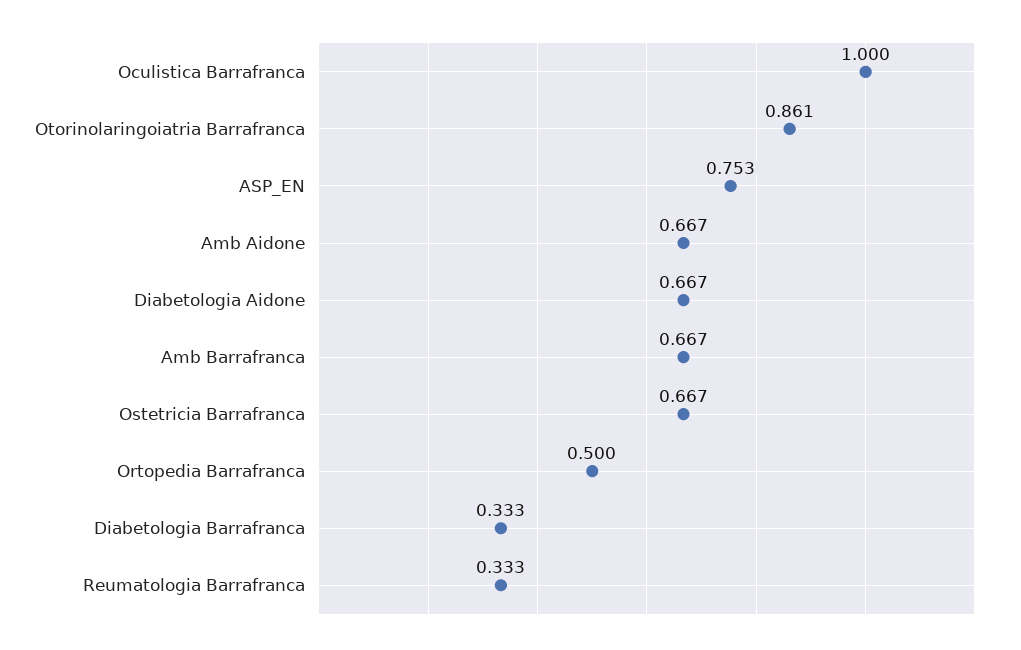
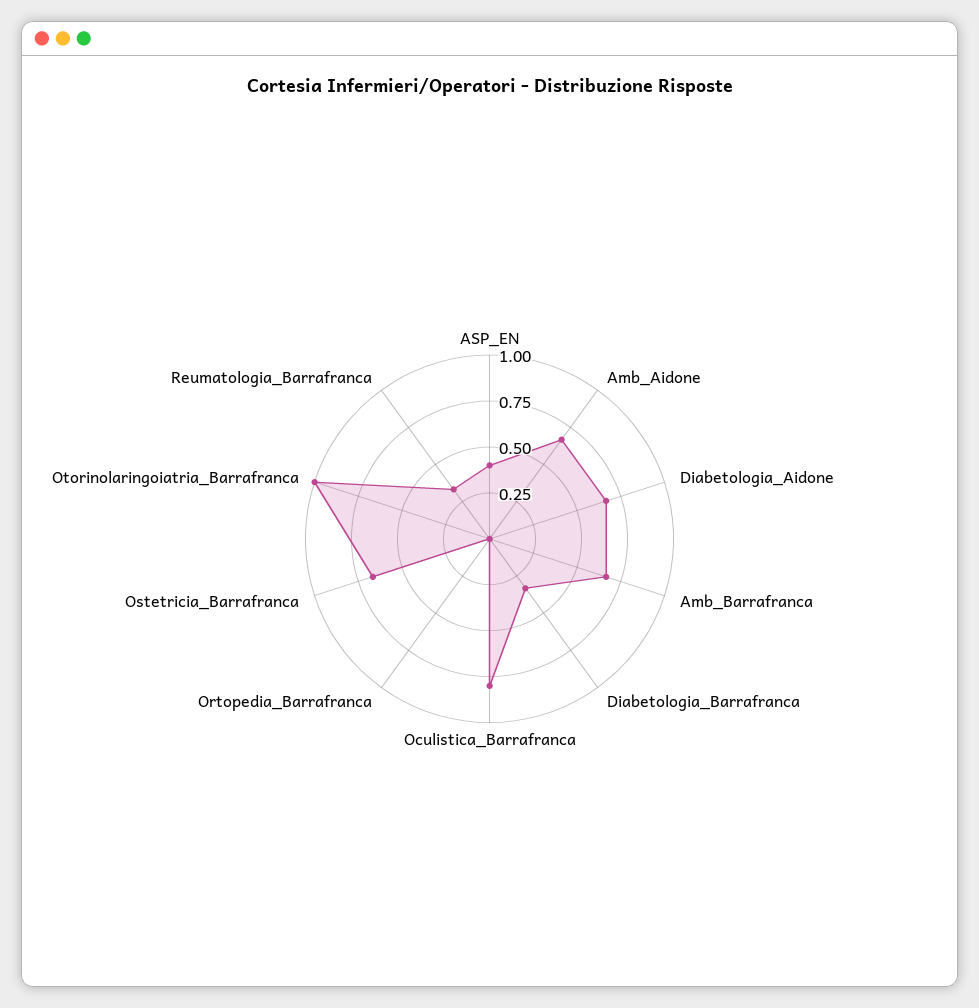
  {
-   "Oculistica Barrafranca": 1,
+   "Oculistica Barrafranca": 0.8,
-   "Otorinolaringoiatria Barrafranca": 0.861,
+   "Otorinolaringoiatria Barrafranca": 1,
-   "ASP_EN": 0.753,
+   "ASP_EN": 0.4,
    "Amb Aidone": 0.667,
    "Diabetologia Aidone": 0.667,
    "Amb Barrafranca": 0.667,
    "Ostetricia Barrafranca": 0.667,
-   "Ortopedia Barrafranca": 0.5,
+   "Ortopedia Barrafranca": 0,
    "Diabetologia Barrafranca": 0.333,
    "Reumatologia Barrafranca": 0.333
  }

